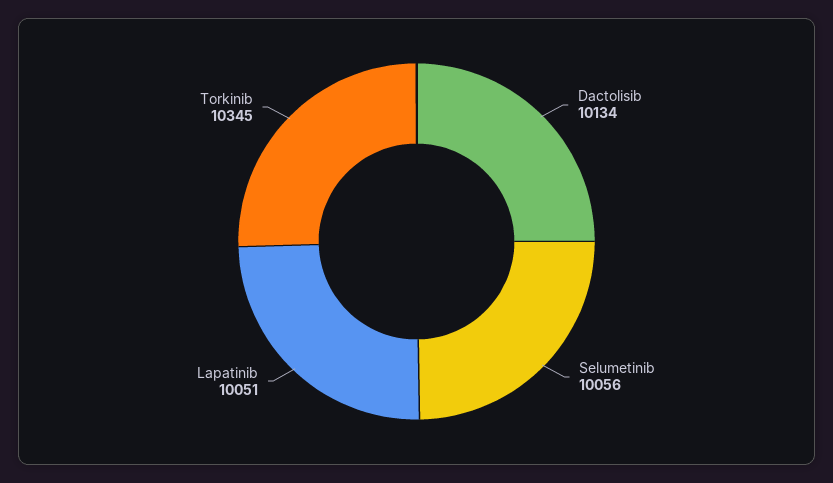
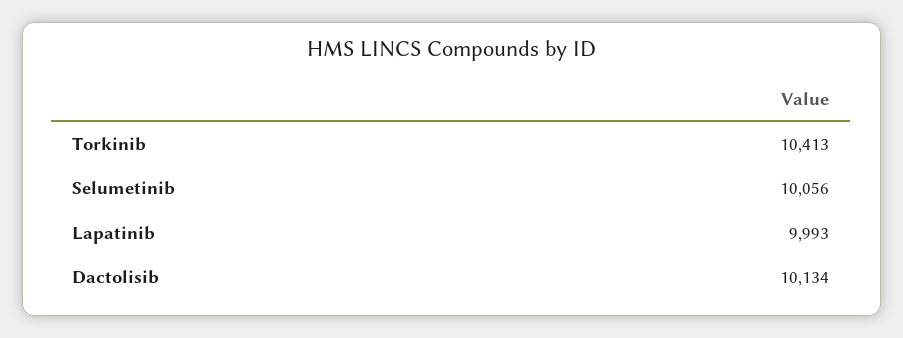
  {
    "Dactolisib": 10134,
    "Selumetinib": 10056,
-   "Lapatinib": 10051,
+   "Lapatinib": 9993,
-   "Torkinib": 10345
+   "Torkinib": 10413
  }

